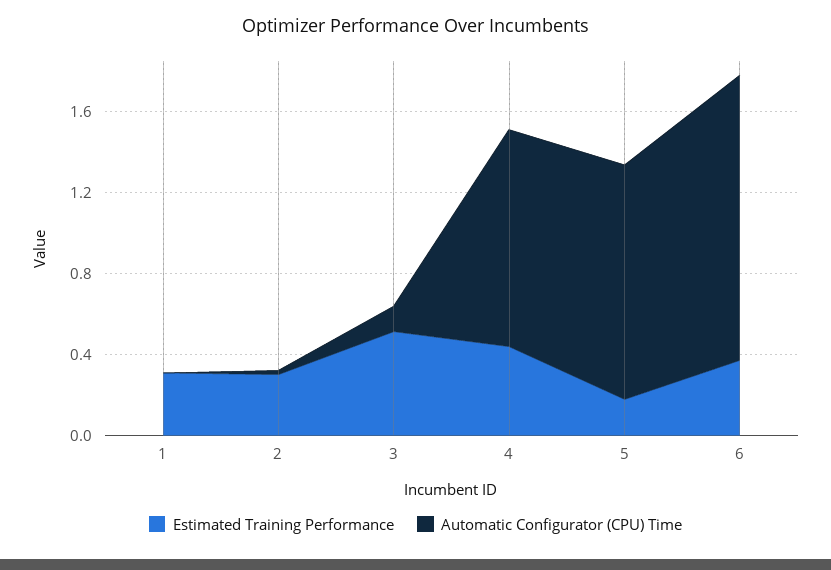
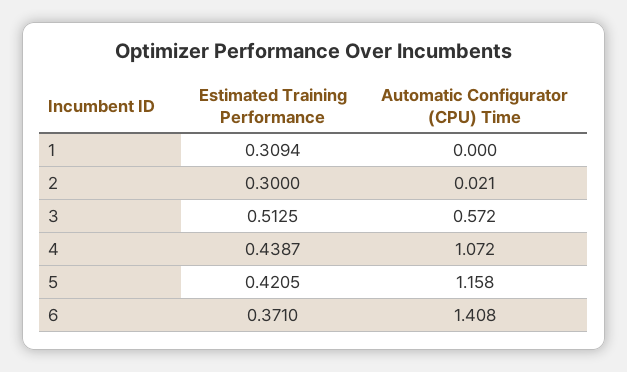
  {
    "Estimated Training Performance": {
      "1": 0.3094,
      "2": 0.3,
      "3": 0.5125,
      "4": 0.4387,
-     "5": 0.2,
+     "5": 0.4205,
      "6": 0.371
    },
    "Automatic Configurator (CPU) Time": {
      "1": 0,
      "2": 0.021,
-     "3": 0.1,
+     "3": 0.572,
      "4": 1.072,
      "5": 1.158,
      "6": 1.408
    }
  }

